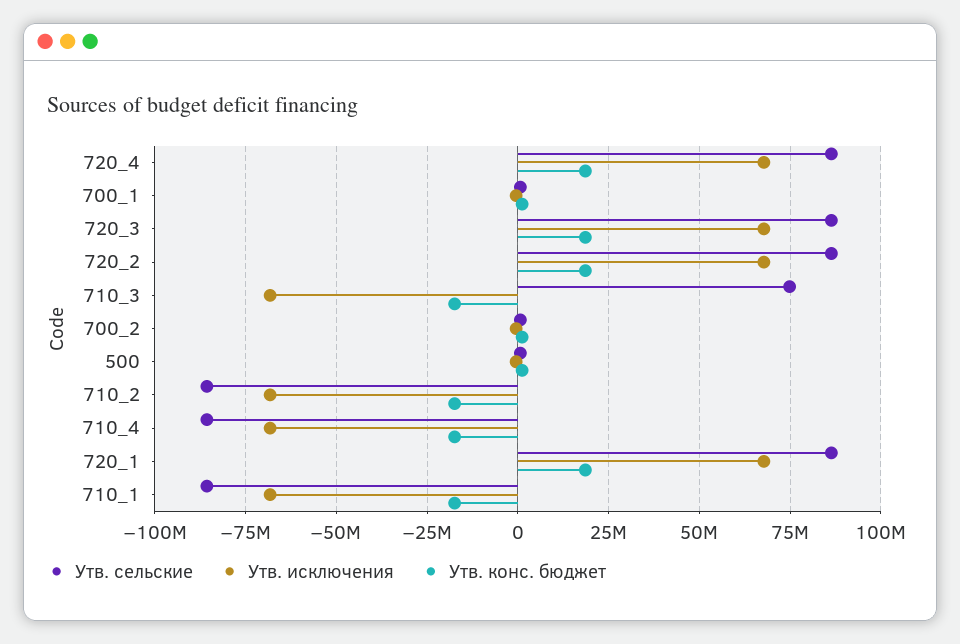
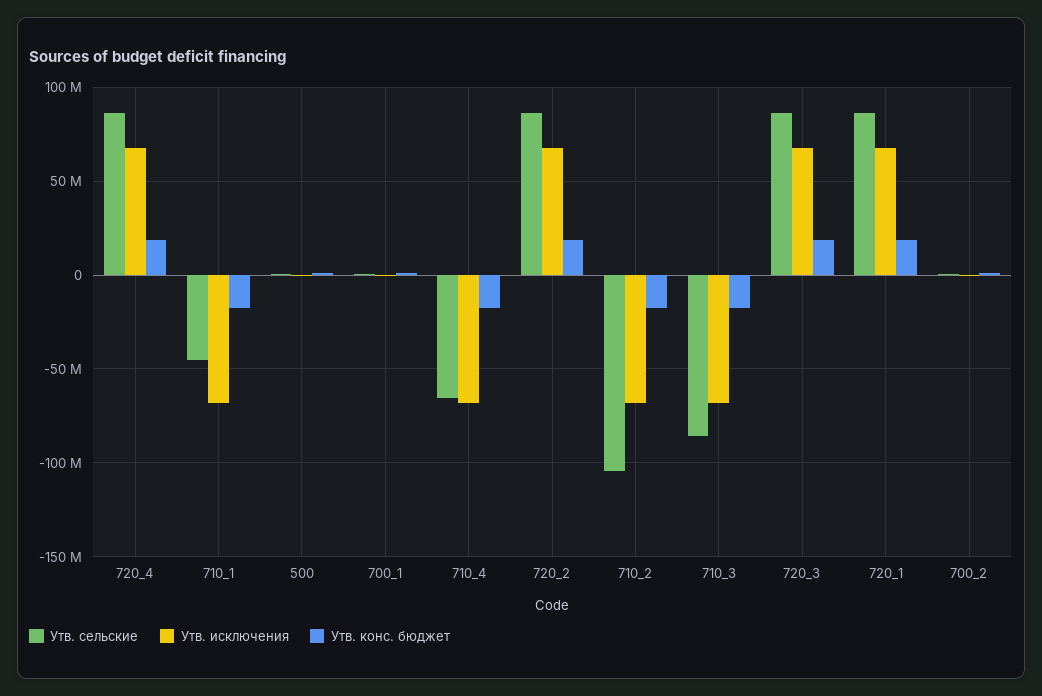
  {
    "Утв. сельские": {
      "720_4": 87500000,
      "700_1": 0,
      "720_3": 87500000,
      "720_2": 87500000,
-     "710_3": 75000000,
+     "710_3": -85000000,
      "700_2": 0,
      "500": 0,
-     "710_2": -85000000,
+     "710_2": -105000000,
-     "710_4": -85000000,
+     "710_4": -65000000,
      "720_1": 87500000,
-     "710_1": -85000000
+     "710_1": -45000000
    },
    "Утв. исключения": {
      "720_4": 67500000,
      "700_1": 0,
      "720_3": 67500000,
      "720_2": 67500000,
      "710_3": -67500000,
      "700_2": 0,
      "500": 0,
      "710_2": -67500000,
      "710_4": -67500000,
      "720_1": 67500000,
      "710_1": -67500000
    },
    "Утв. конс. бюджет": {
      "720_4": 17500000,
      "700_1": 0,
      "720_3": 17500000,
      "720_2": 17500000,
      "710_3": -17500000,
      "700_2": 0,
      "500": 0,
      "710_2": -17500000,
      "710_4": -17500000,
      "720_1": 17500000,
      "710_1": -17500000
    }
  }

